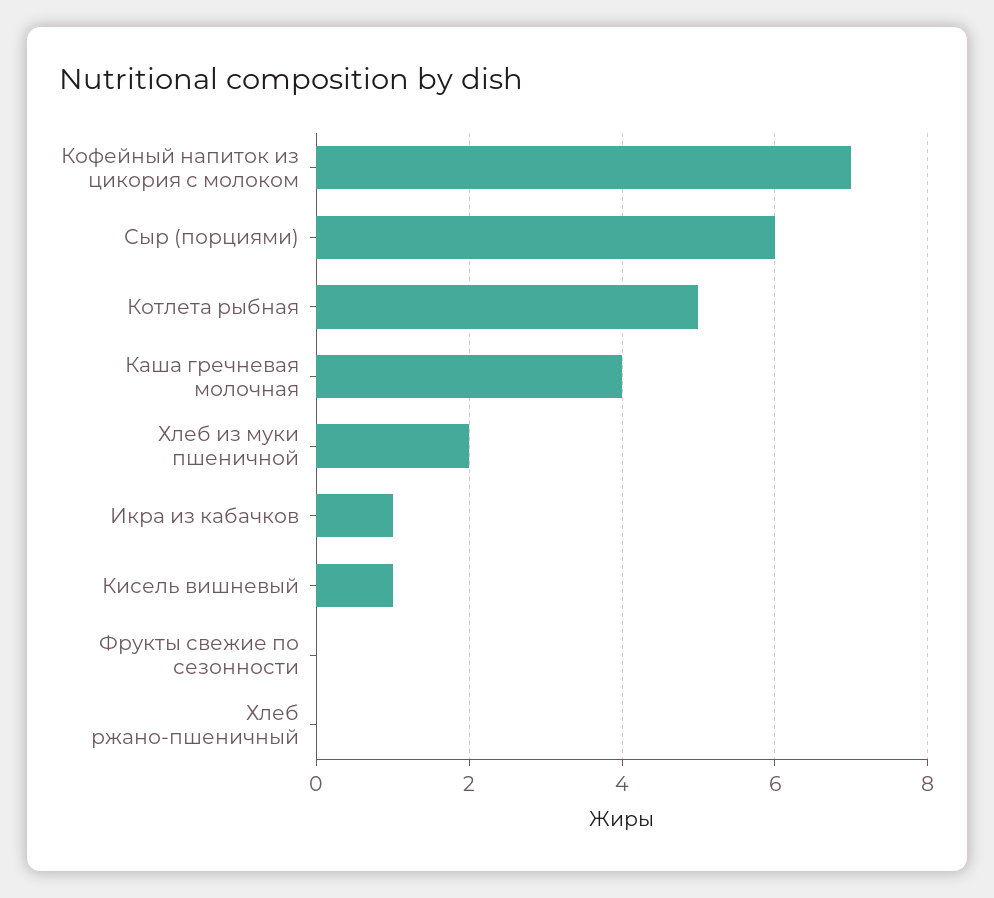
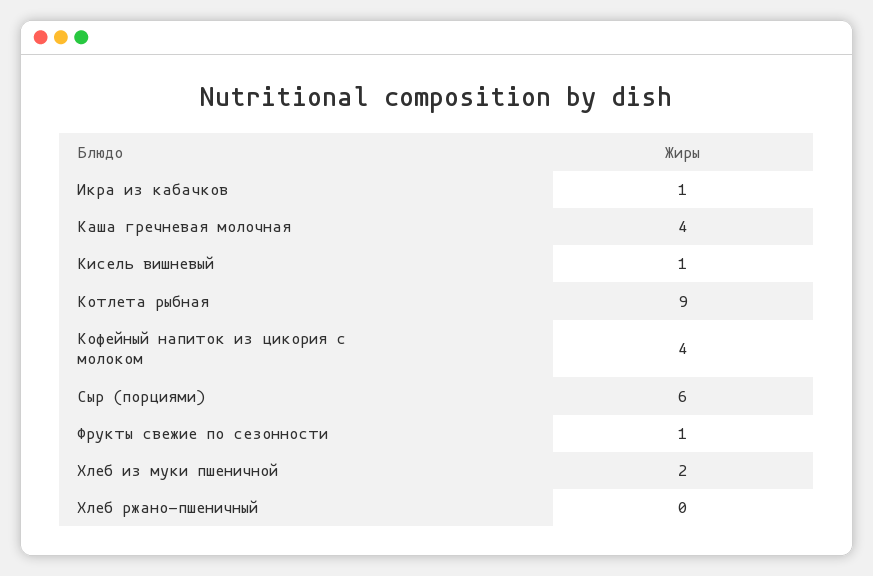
  {
-   "Кофейный напиток из цикория с молоком": 7,
+   "Кофейный напиток из цикория с молоком": 4,
    "Сыр (порциями)": 6,
-   "Котлета рыбная": 5,
+   "Котлета рыбная": 9,
    "Каша гречневая молочная": 4,
    "Хлеб из муки пшеничной": 2,
    "Икра из кабачков": 1,
    "Кисель вишневый": 1,
-   "Фрукты свежие по сезонности": 0,
+   "Фрукты свежие по сезонности": 1,
    "Хлеб ржано-пшеничный": 0
  }

